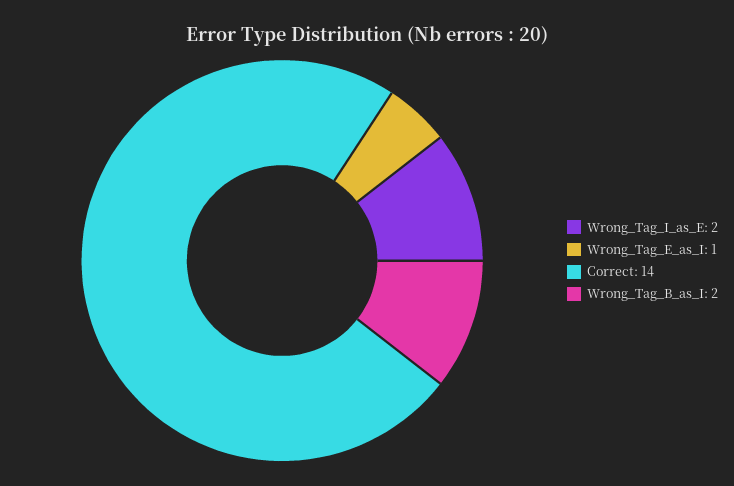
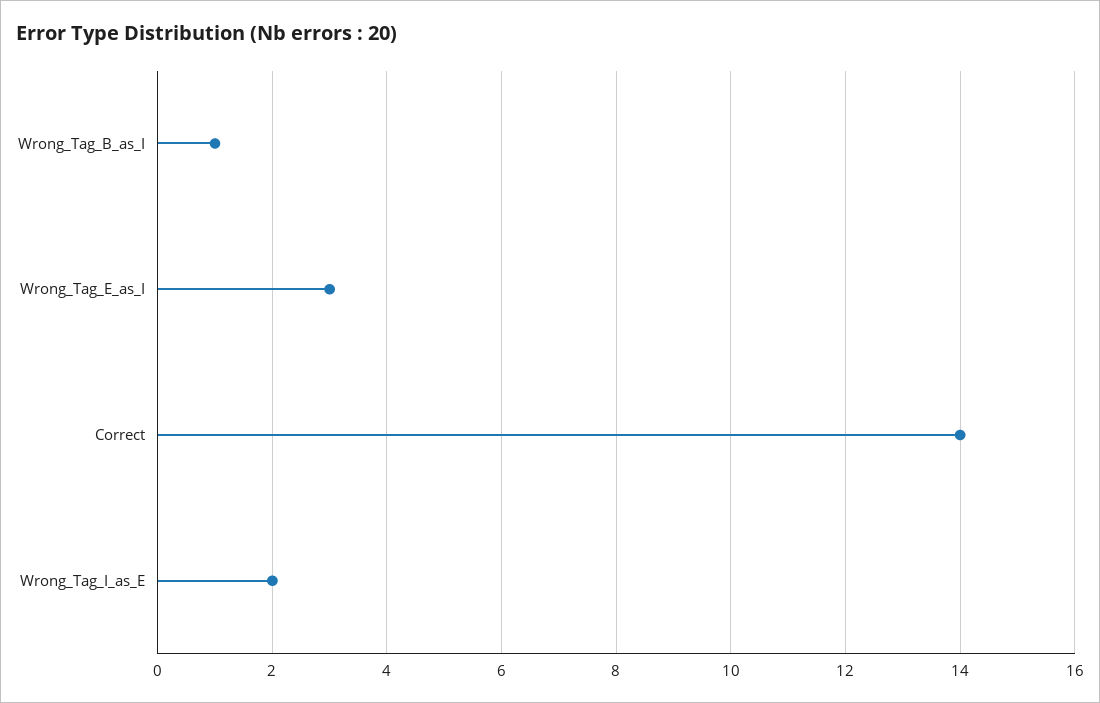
  {
    "Wrong_Tag_I_as_E": 2,
-   "Wrong_Tag_E_as_I": 1,
+   "Wrong_Tag_E_as_I": 3,
    "Correct": 14,
-   "Wrong_Tag_B_as_I": 2
+   "Wrong_Tag_B_as_I": 1
  }

